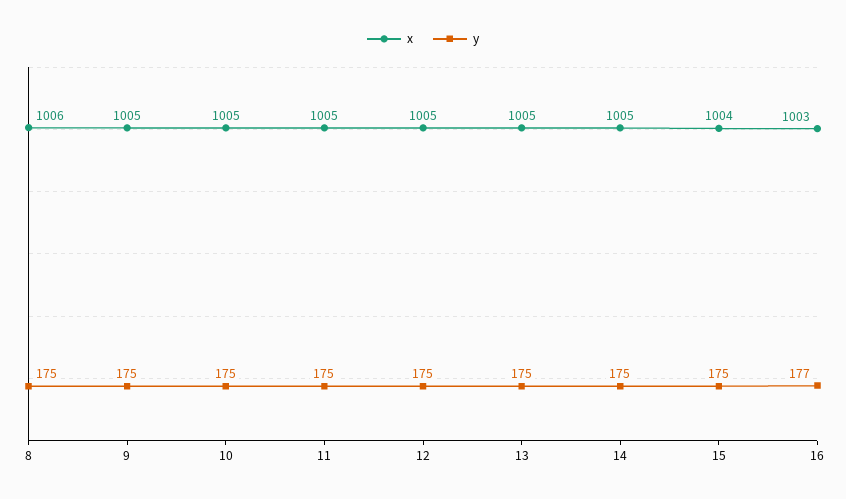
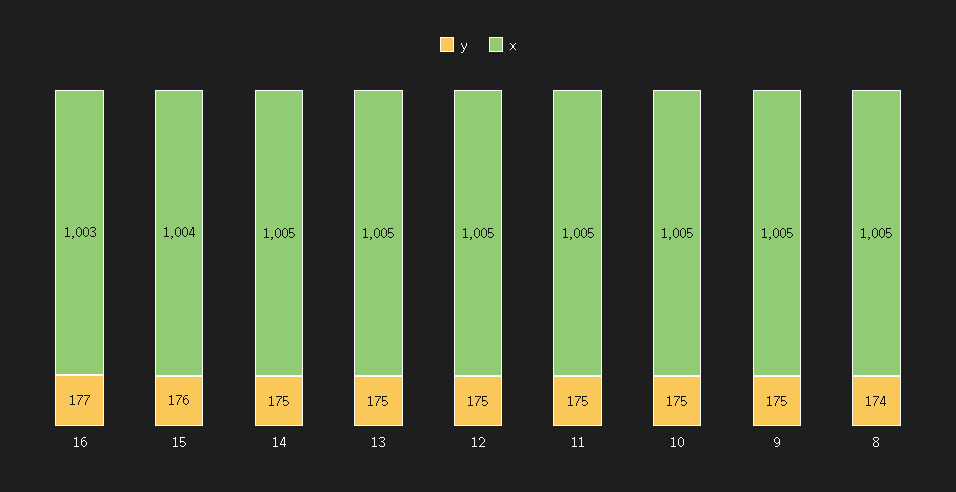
  {
    "x": {
-     "8": 1006,
+     "8": 1005,
      "9": 1005,
      "10": 1005,
      "11": 1005,
      "12": 1005,
      "13": 1005,
      "14": 1005,
      "15": 1004,
      "16": 1003
    },
    "y": {
-     "8": 175,
+     "8": 174,
      "9": 175,
      "10": 175,
      "11": 175,
      "12": 175,
      "13": 175,
      "14": 175,
-     "15": 175,
+     "15": 176,
      "16": 177
    }
  }

